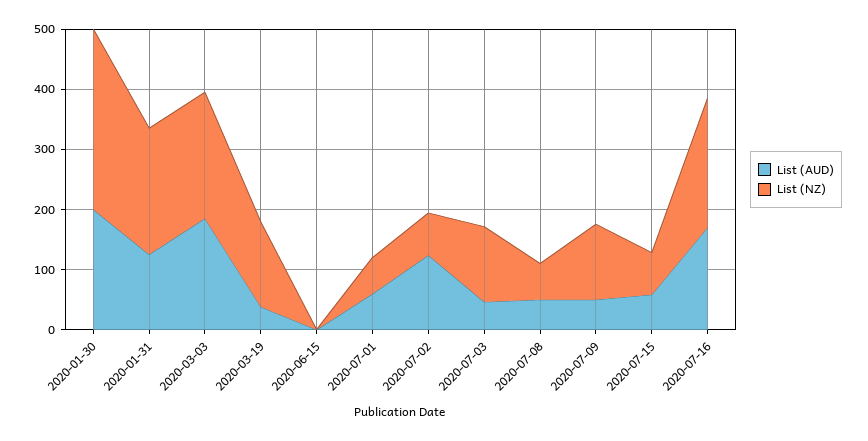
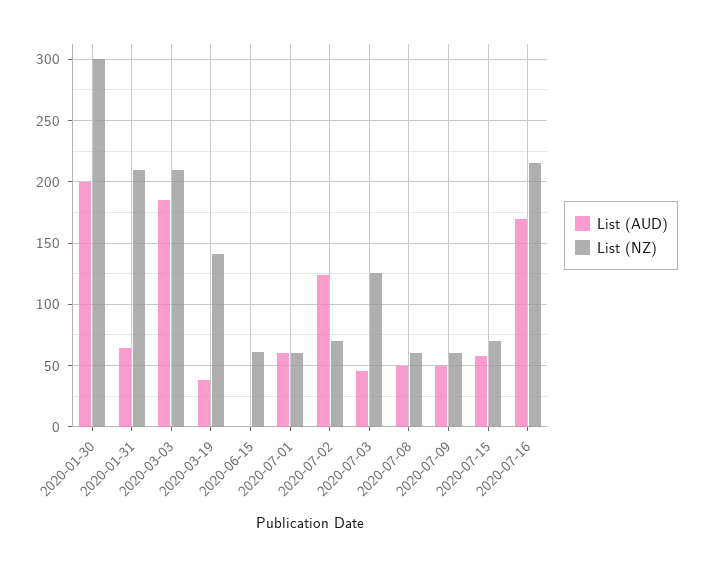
  {
    "List (AUD)": {
      "2020-01-30": 200,
-     "2020-01-31": 120,
+     "2020-01-31": 65,
      "2020-03-03": 185,
      "2020-03-19": 40,
      "2020-06-15": 0,
      "2020-07-01": 60,
      "2020-07-02": 125,
      "2020-07-03": 45,
      "2020-07-08": 50,
      "2020-07-09": 50,
      "2020-07-15": 60,
      "2020-07-16": 170
    },
    "List (NZ)": {
      "2020-01-30": 300,
      "2020-01-31": 210,
      "2020-03-03": 210,
      "2020-03-19": 140,
-     "2020-06-15": 0,
+     "2020-06-15": 60,
      "2020-07-01": 60,
      "2020-07-02": 70,
      "2020-07-03": 125,
      "2020-07-08": 60,
-     "2020-07-09": 120,
+     "2020-07-09": 60,
      "2020-07-15": 70,
      "2020-07-16": 215
    }
  }

